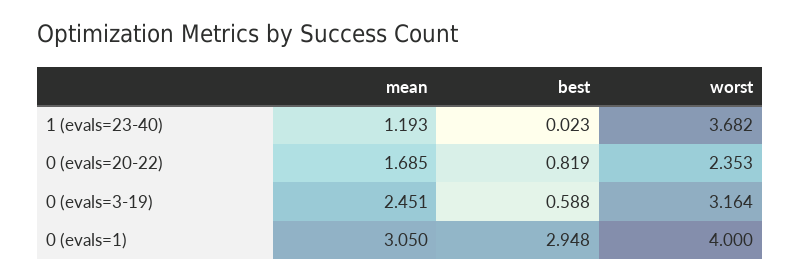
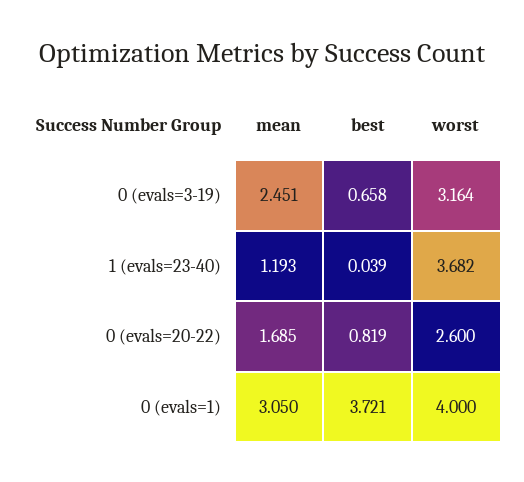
  {
    "mean": {
      "1 (evals=23-40)": 1.193,
      "0 (evals=20-22)": 1.685,
      "0 (evals=3-19)": 2.451,
      "0 (evals=1)": 3.05
    },
    "best": {
-     "1 (evals=23-40)": 0.023,
+     "1 (evals=23-40)": 0.039,
      "0 (evals=20-22)": 0.819,
-     "0 (evals=3-19)": 0.588,
+     "0 (evals=3-19)": 0.658,
-     "0 (evals=1)": 2.948
+     "0 (evals=1)": 3.721
    },
    "worst": {
      "1 (evals=23-40)": 3.682,
-     "0 (evals=20-22)": 2.353,
+     "0 (evals=20-22)": 2.6,
      "0 (evals=3-19)": 3.164,
      "0 (evals=1)": 4
    }
  }

